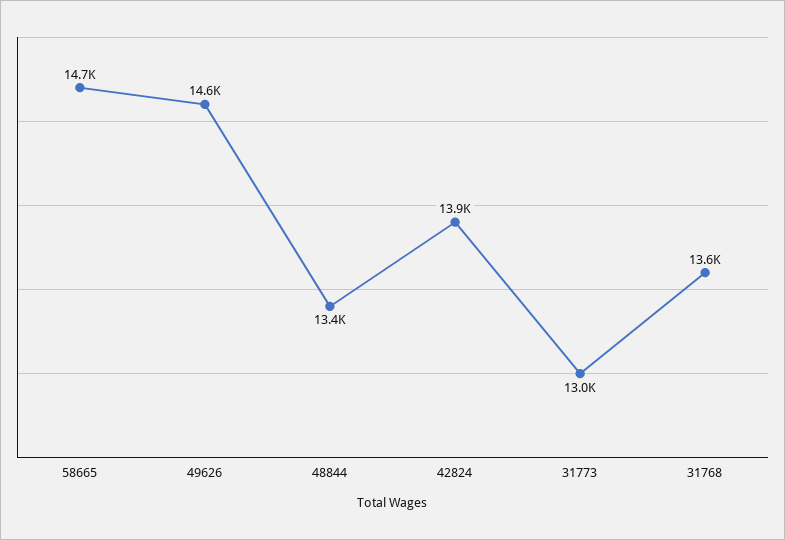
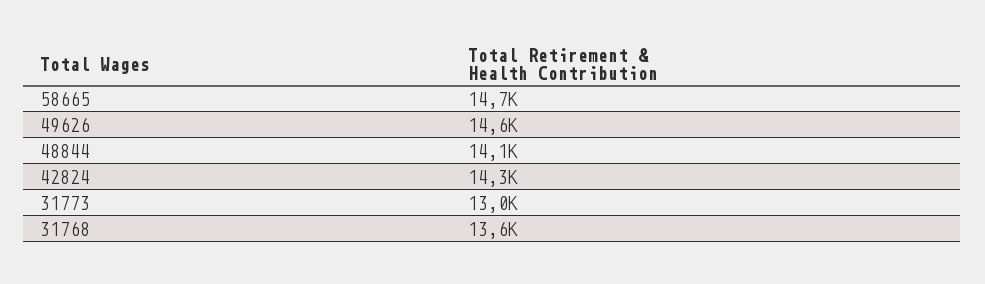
  {
    "58665": 14700,
    "49626": 14600,
-   "48844": 13400,
+   "48844": 14100,
-   "42824": 13900,
+   "42824": 14300,
    "31773": 13000,
    "31768": 13600
  }

